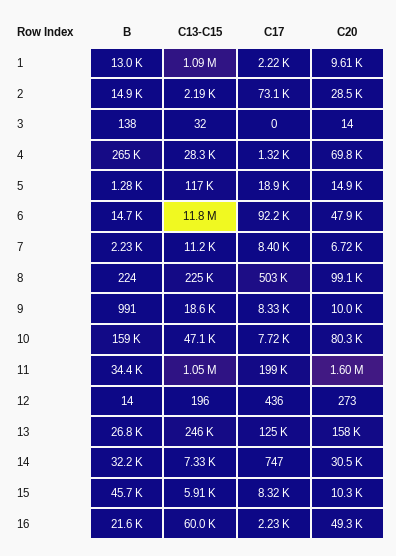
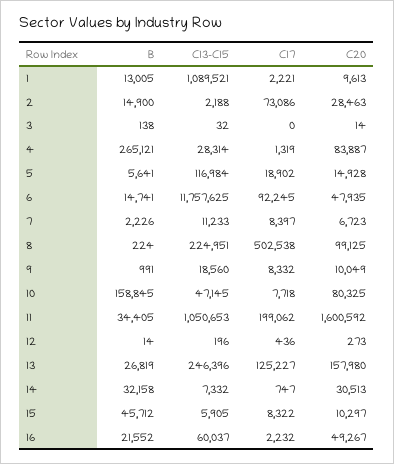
  {
    "B": {
      "1": 13005,
      "2": 14900,
      "3": 138,
      "4": 265121,
-     "5": 1280,
+     "5": 5641,
      "6": 14741,
      "7": 2226,
      "8": 224,
      "9": 991,
      "10": 158845,
      "11": 34405,
      "12": 14,
      "13": 26819,
      "14": 32158,
      "15": 45712,
      "16": 21552
    },
    "C13-C15": {
      "1": 1089521,
      "2": 2188,
      "3": 32,
      "4": 28314,
      "5": 116984,
      "6": 11757625,
      "7": 11233,
      "8": 224951,
      "9": 18560,
      "10": 47145,
      "11": 1050653,
      "12": 196,
      "13": 246396,
      "14": 7332,
      "15": 5905,
      "16": 60037
    },
    "C17": {
      "1": 2221,
      "2": 73086,
      "3": 0,
      "4": 1319,
      "5": 18902,
      "6": 92245,
      "7": 8397,
      "8": 502538,
      "9": 8332,
      "10": 7718,
      "11": 199062,
      "12": 436,
      "13": 125227,
      "14": 747,
      "15": 8322,
      "16": 2232
    },
    "C20": {
      "1": 9613,
      "2": 28463,
      "3": 14,
-     "4": 69800,
+     "4": 83887,
      "5": 14928,
      "6": 47935,
      "7": 6723,
      "8": 99125,
      "9": 10049,
      "10": 80325,
      "11": 1600592,
      "12": 273,
      "13": 157980,
      "14": 30513,
      "15": 10297,
      "16": 49267
    }
  }

